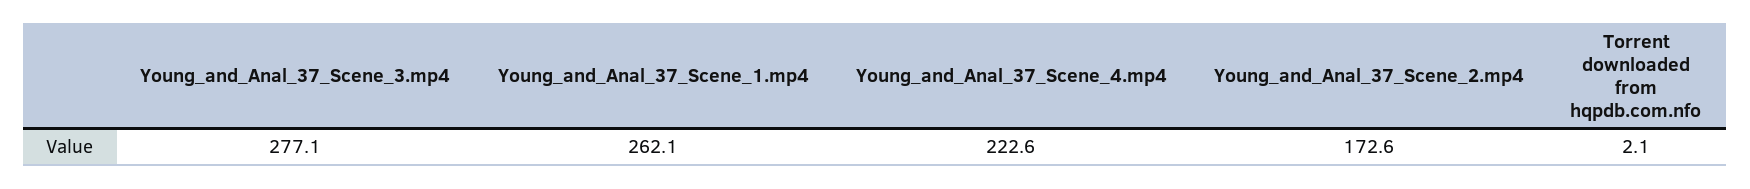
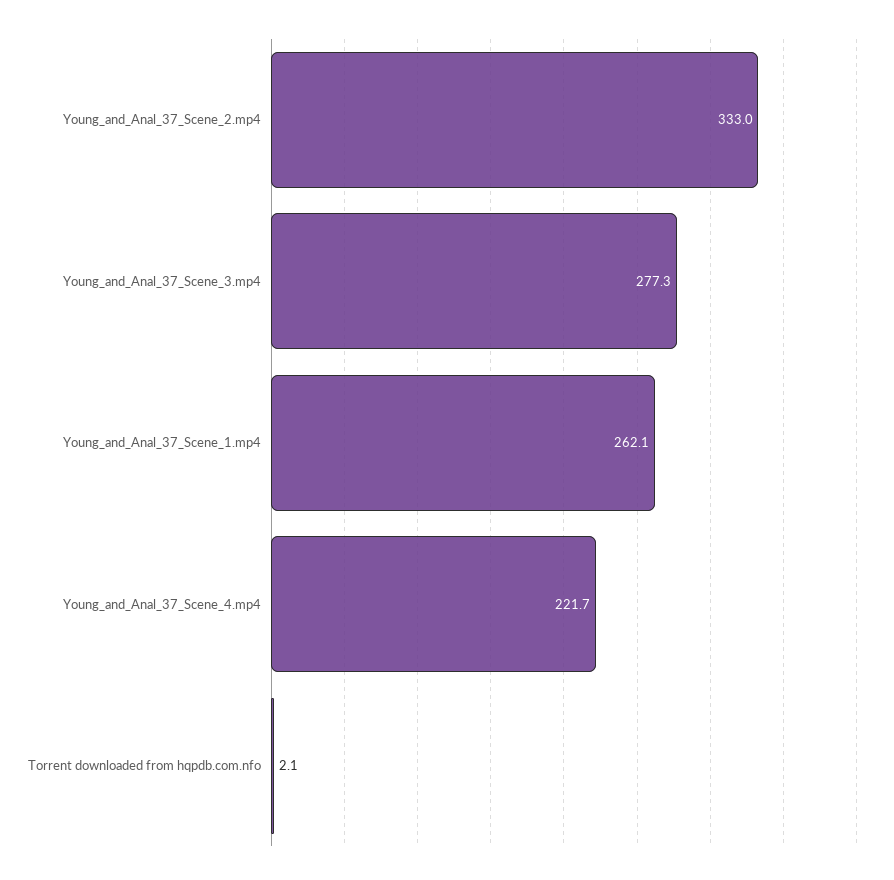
  {
-   "Young_and_Anal_37_Scene_3.mp4": 277.1,
+   "Young_and_Anal_37_Scene_3.mp4": 277.3,
    "Young_and_Anal_37_Scene_1.mp4": 262.1,
-   "Young_and_Anal_37_Scene_4.mp4": 222.6,
+   "Young_and_Anal_37_Scene_4.mp4": 221.7,
-   "Young_and_Anal_37_Scene_2.mp4": 172.6,
+   "Young_and_Anal_37_Scene_2.mp4": 333,
    "Torrent downloaded from hqpdb.com.nfo": 2.1
  }

